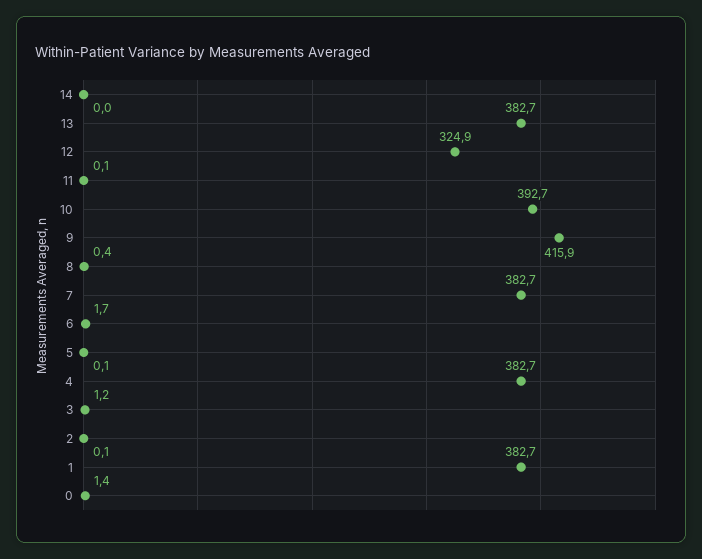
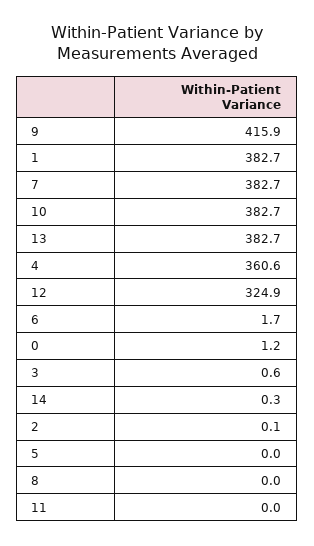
  {
-   "14": 0,
+   "14": 0.3,
    "13": 382.7,
    "12": 324.9,
-   "11": 0.1,
+   "11": 0,
-   "10": 392.7,
+   "10": 382.7,
    "9": 415.9,
-   "8": 0.4,
+   "8": 0,
    "7": 382.7,
    "6": 1.7,
-   "5": 0.1,
+   "5": 0,
-   "4": 382.7,
+   "4": 360.6,
-   "3": 1.2,
+   "3": 0.6,
    "2": 0.1,
    "1": 382.7,
-   "0": 1.4
+   "0": 1.2
  }

